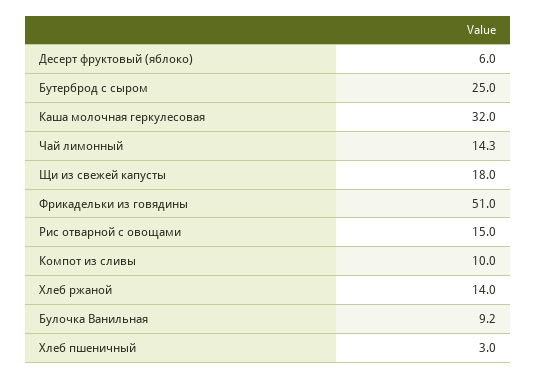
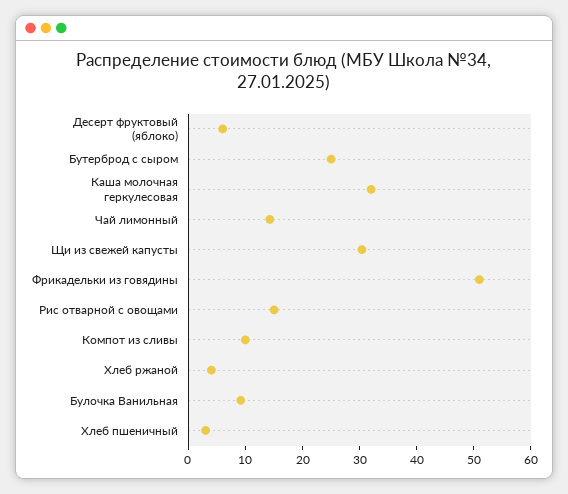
  {
    "Десерт фруктовый (яблоко)": 6,
    "Бутерброд с сыром": 25,
    "Каша молочная геркулесовая": 32,
    "Чай лимонный": 14.3,
-   "Щи из свежей капусты": 18,
+   "Щи из свежей капусты": 30,
    "Фрикадельки из говядины": 51,
    "Рис отварной с овощами": 15,
    "Компот из сливы": 10,
-   "Хлеб ржаной": 14,
+   "Хлеб ржаной": 4,
    "Булочка Ванильная": 9.2,
    "Хлеб пшеничный": 3
  }

